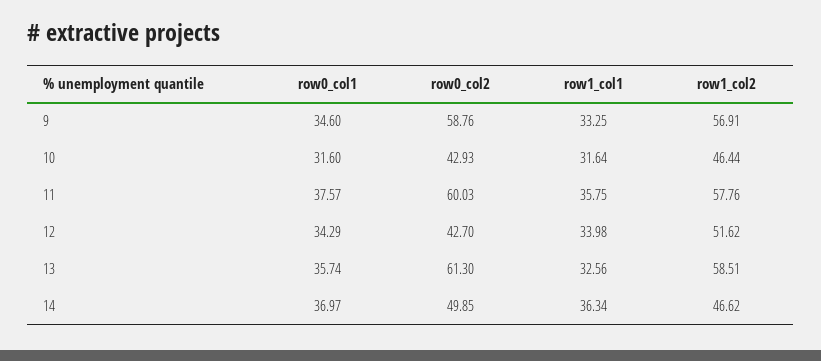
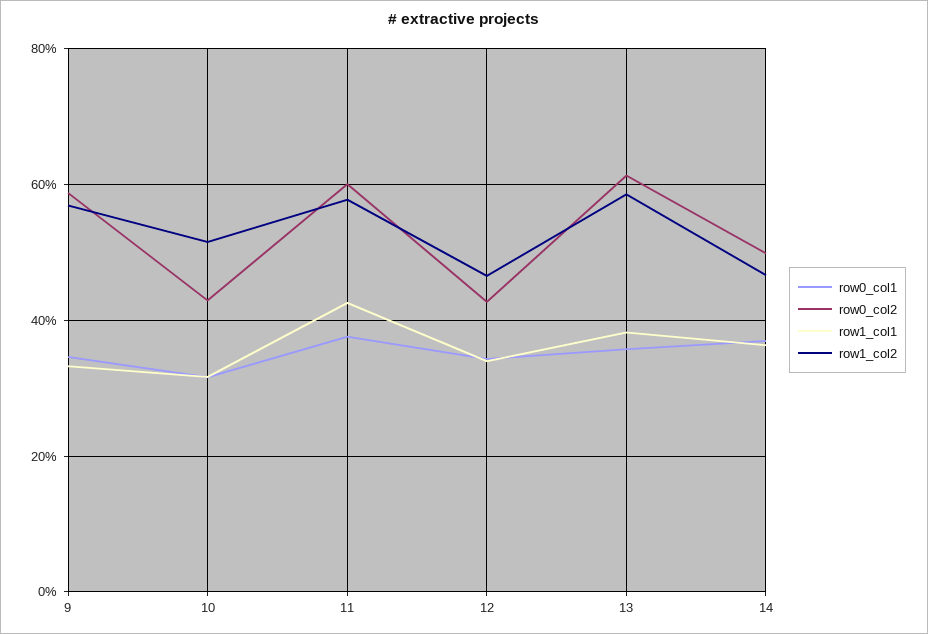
  {
    "row0_col1": {
      "9": 34.6,
      "10": 31.6,
      "11": 37.57,
      "12": 34.29,
      "13": 35.74,
      "14": 36.97
    },
    "row0_col2": {
      "9": 58.76,
      "10": 42.93,
      "11": 60.03,
      "12": 42.7,
      "13": 61.3,
      "14": 49.85
    },
    "row1_col1": {
      "9": 33.25,
      "10": 31.64,
-     "11": 35.75,
+     "11": 42,
      "12": 33.98,
-     "13": 32.56,
+     "13": 38,
      "14": 36.34
    },
    "row1_col2": {
      "9": 56.91,
-     "10": 46.44,
+     "10": 52,
      "11": 57.76,
-     "12": 51.62,
+     "12": 46,
      "13": 58.51,
      "14": 46.62
    }
  }

